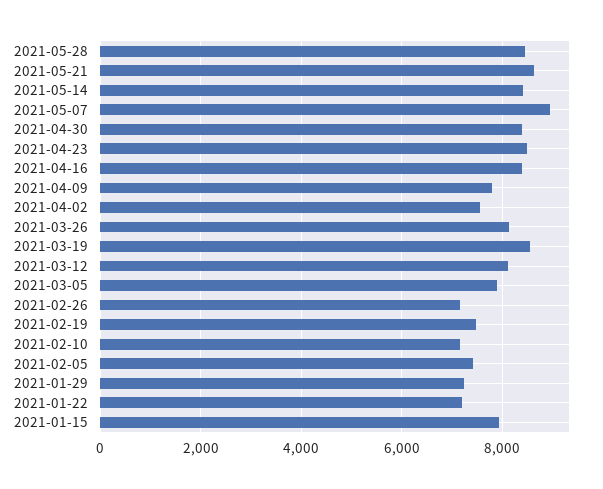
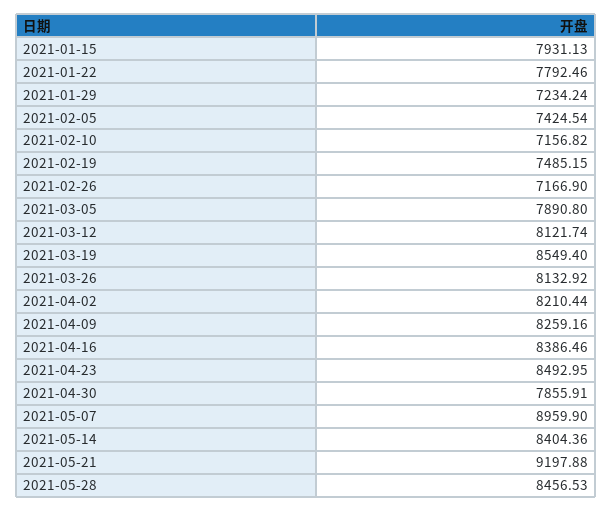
  {
    "2021-05-28": 8456.53,
-   "2021-05-21": 8600,
+   "2021-05-21": 9197.88,
    "2021-05-14": 8404.36,
    "2021-05-07": 8959.9,
-   "2021-04-30": 8400,
+   "2021-04-30": 7855.91,
    "2021-04-23": 8492.95,
    "2021-04-16": 8386.46,
-   "2021-04-09": 7800,
+   "2021-04-09": 8259.16,
-   "2021-04-02": 7600,
+   "2021-04-02": 8210.44,
    "2021-03-26": 8132.92,
    "2021-03-19": 8549.4,
    "2021-03-12": 8121.74,
    "2021-03-05": 7890.8,
    "2021-02-26": 7166.9,
    "2021-02-19": 7485.15,
    "2021-02-10": 7156.82,
    "2021-02-05": 7424.54,
    "2021-01-29": 7234.24,
-   "2021-01-22": 7200,
+   "2021-01-22": 7792.46,
    "2021-01-15": 7931.13
  }

